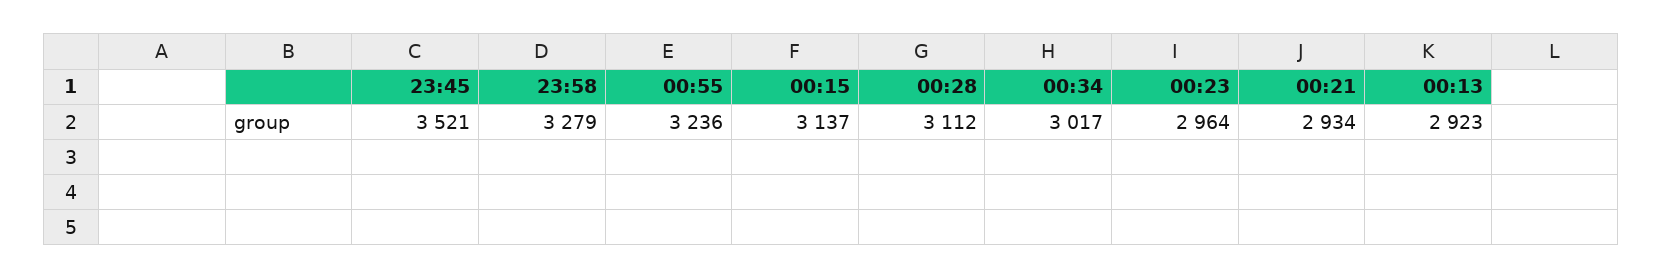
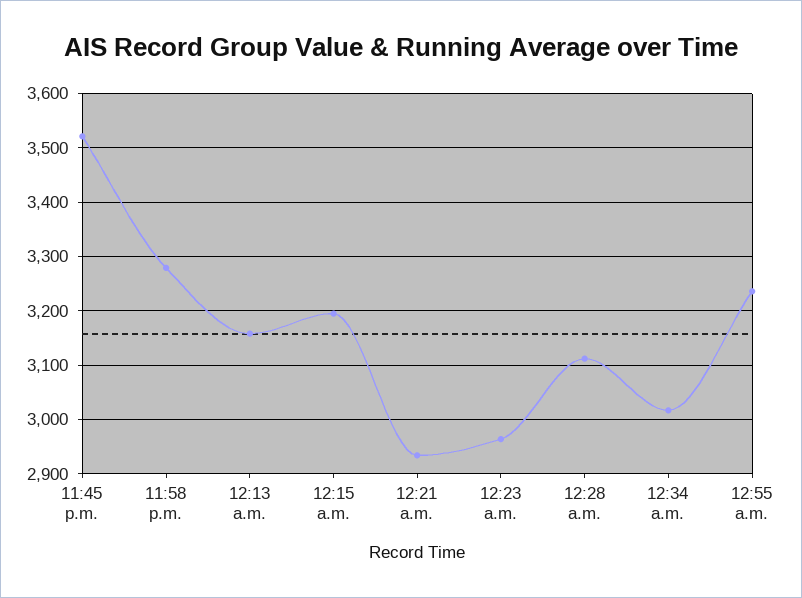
  {
    "23:45": 3521,
    "23:58": 3279,
    "00:55": 3236,
-   "00:15": 3137,
+   "00:15": 3200,
    "00:28": 3112,
    "00:34": 3017,
    "00:23": 2964,
    "00:21": 2934,
-   "00:13": 2923
+   "00:13": 3160
  }

